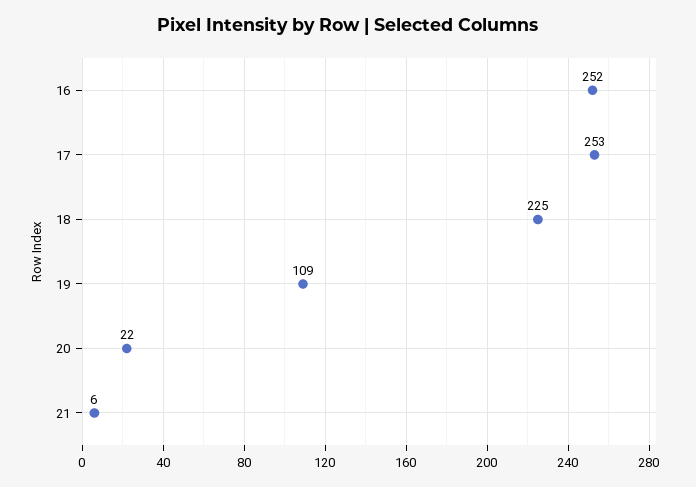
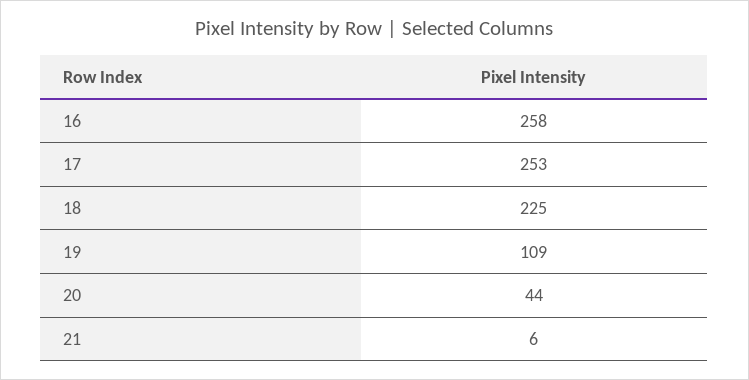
  {
-   "16": 252,
+   "16": 258,
    "17": 253,
    "18": 225,
    "19": 109,
-   "20": 22,
+   "20": 44,
    "21": 6
  }

